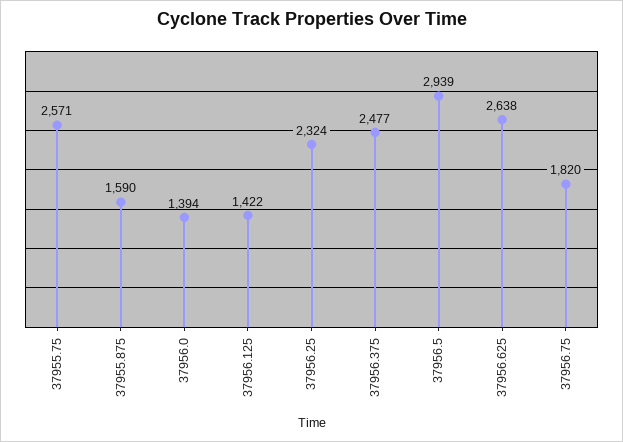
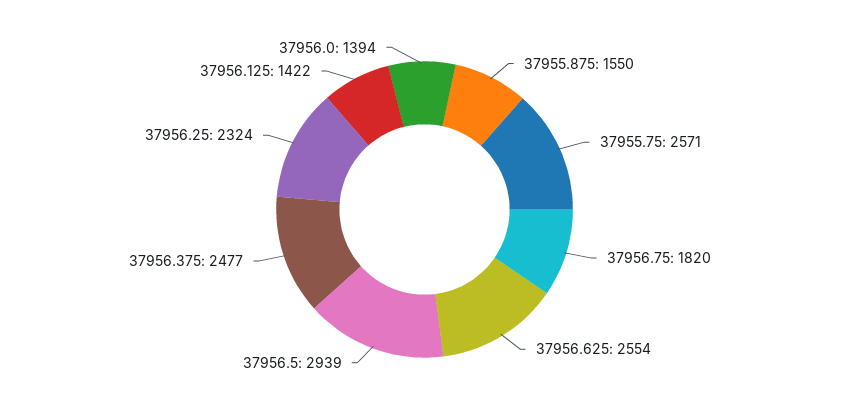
  {
    "37955.75": 2571,
-   "37955.875": 1590,
+   "37955.875": 1550,
    "37956.0": 1394,
    "37956.125": 1422,
    "37956.25": 2324,
    "37956.375": 2477,
    "37956.5": 2939,
-   "37956.625": 2638,
+   "37956.625": 2554,
    "37956.75": 1820
  }

